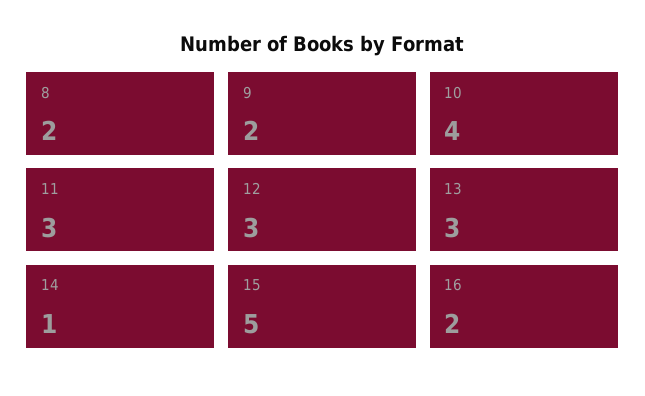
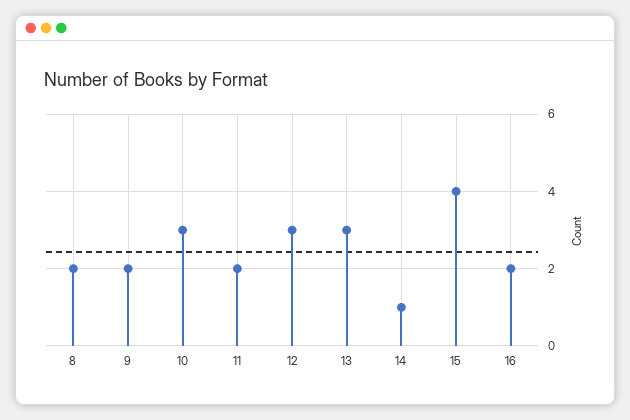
  {
    "8": 2,
    "9": 2,
-   "10": 4,
+   "10": 3,
-   "11": 3,
+   "11": 2,
    "12": 3,
    "13": 3,
    "14": 1,
-   "15": 5,
+   "15": 4,
    "16": 2
  }

